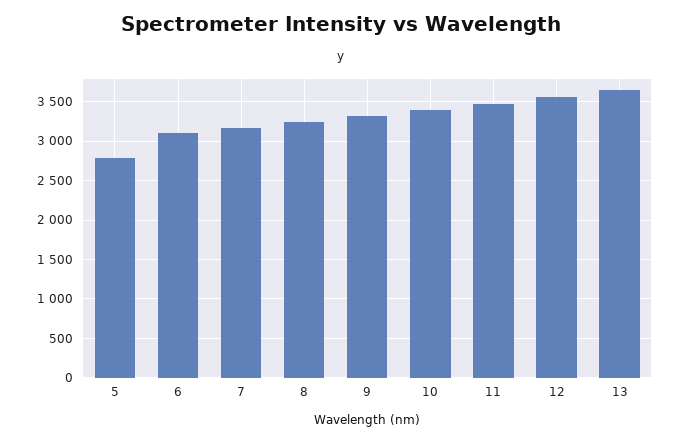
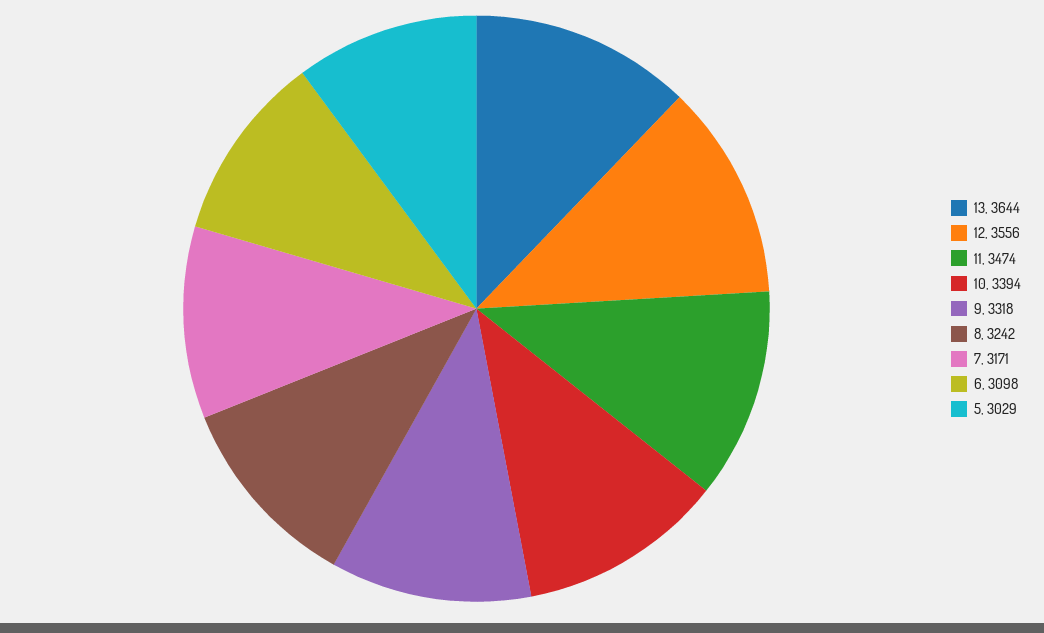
  {
-   "5": 2800,
+   "5": 3029,
    "6": 3098,
    "7": 3171,
    "8": 3242,
    "9": 3318,
    "10": 3394,
    "11": 3474,
    "12": 3556,
    "13": 3644
  }

